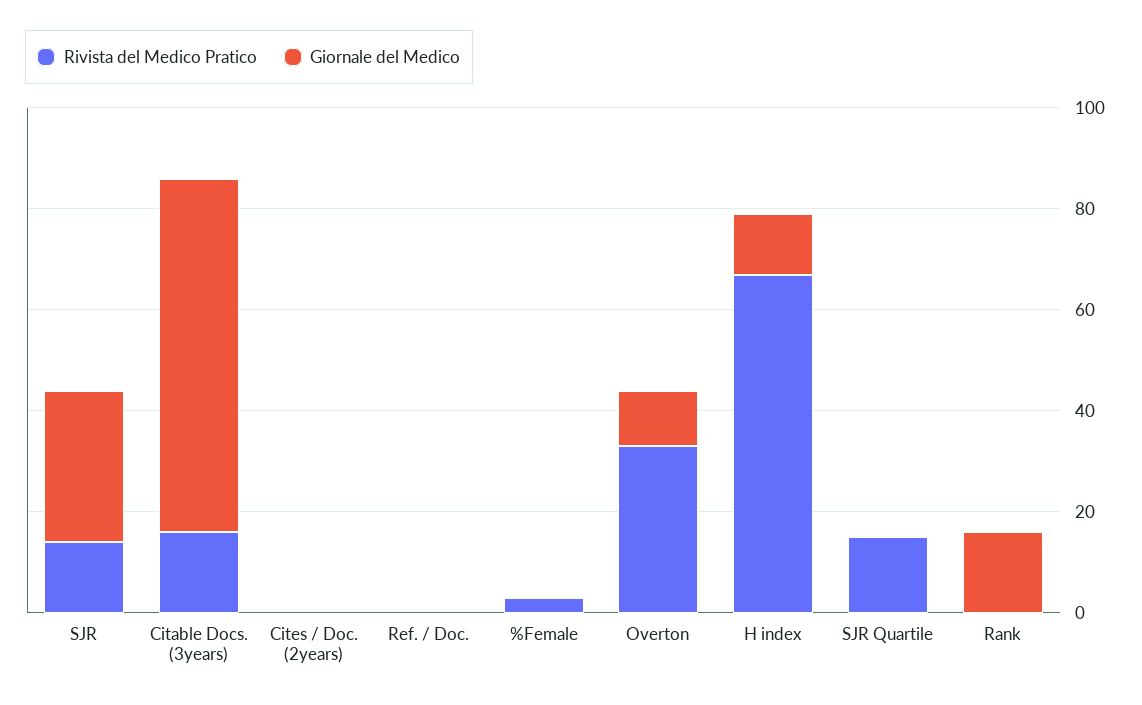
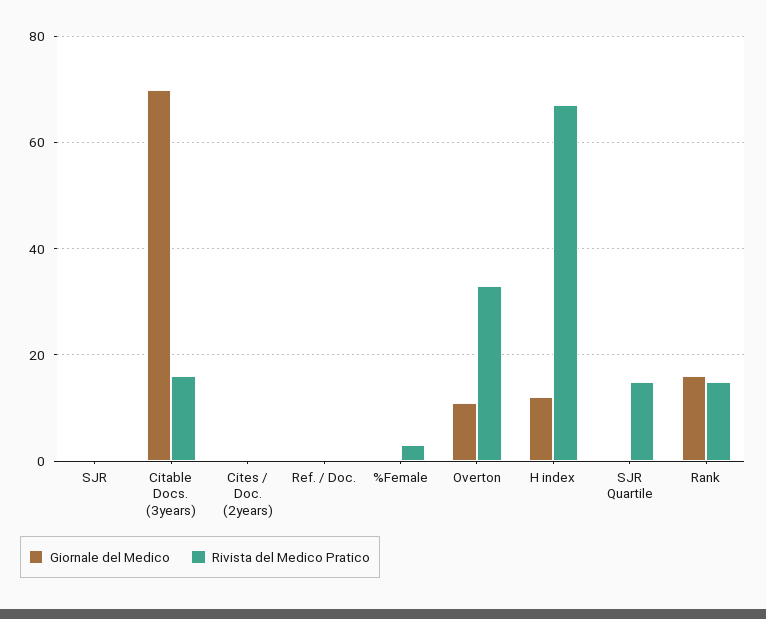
  {
    "Rivista del Medico Pratico": {
-     "SJR": 15,
+     "SJR": 0,
      "Citable Docs. (3years)": 15,
      "Cites / Doc. (2years)": 0,
      "Ref. / Doc.": 0,
      "%Female": 5,
      "Overton": 35,
      "H index": 65,
      "SJR Quartile": 15,
-     "Rank": 0
+     "Rank": 15
    },
    "Giornale del Medico": {
-     "SJR": 30,
+     "SJR": 0,
      "Citable Docs. (3years)": 70,
      "Cites / Doc. (2years)": 0,
      "Ref. / Doc.": 0,
      "%Female": 0,
      "Overton": 10,
      "H index": 10,
      "SJR Quartile": 0,
      "Rank": 15
    }
  }

